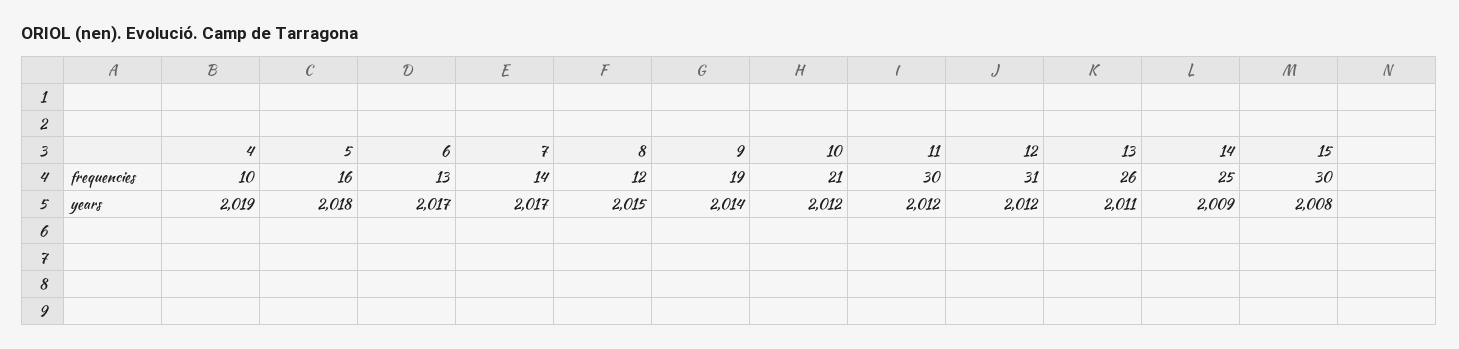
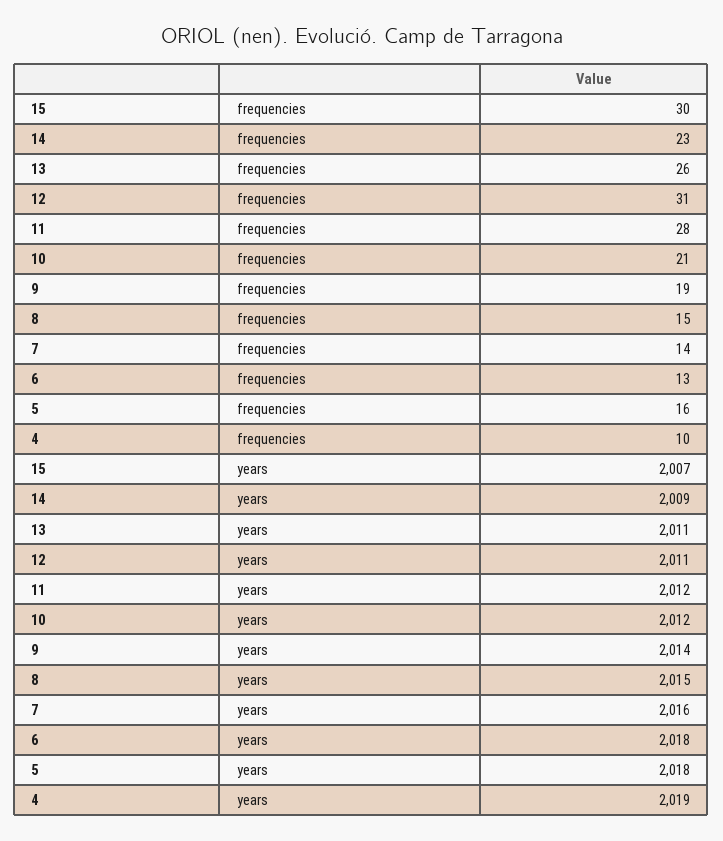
  {
    "4": {
      "frequencies": 10,
      "years": 2019
    },
    "5": {
      "frequencies": 16,
      "years": 2018
    },
    "6": {
      "frequencies": 13,
-     "years": 2017
+     "years": 2018
    },
    "7": {
      "frequencies": 14,
-     "years": 2017
+     "years": 2016
    },
    "8": {
-     "frequencies": 12,
+     "frequencies": 15,
      "years": 2015
    },
    "9": {
      "frequencies": 19,
      "years": 2014
    },
    "10": {
      "frequencies": 21,
      "years": 2012
    },
    "11": {
-     "frequencies": 30,
+     "frequencies": 28,
      "years": 2012
    },
    "12": {
      "frequencies": 31,
-     "years": 2012
+     "years": 2011
    },
    "13": {
      "frequencies": 26,
      "years": 2011
    },
    "14": {
-     "frequencies": 25,
+     "frequencies": 23,
      "years": 2009
    },
    "15": {
      "frequencies": 30,
-     "years": 2008
+     "years": 2007
    }
  }

